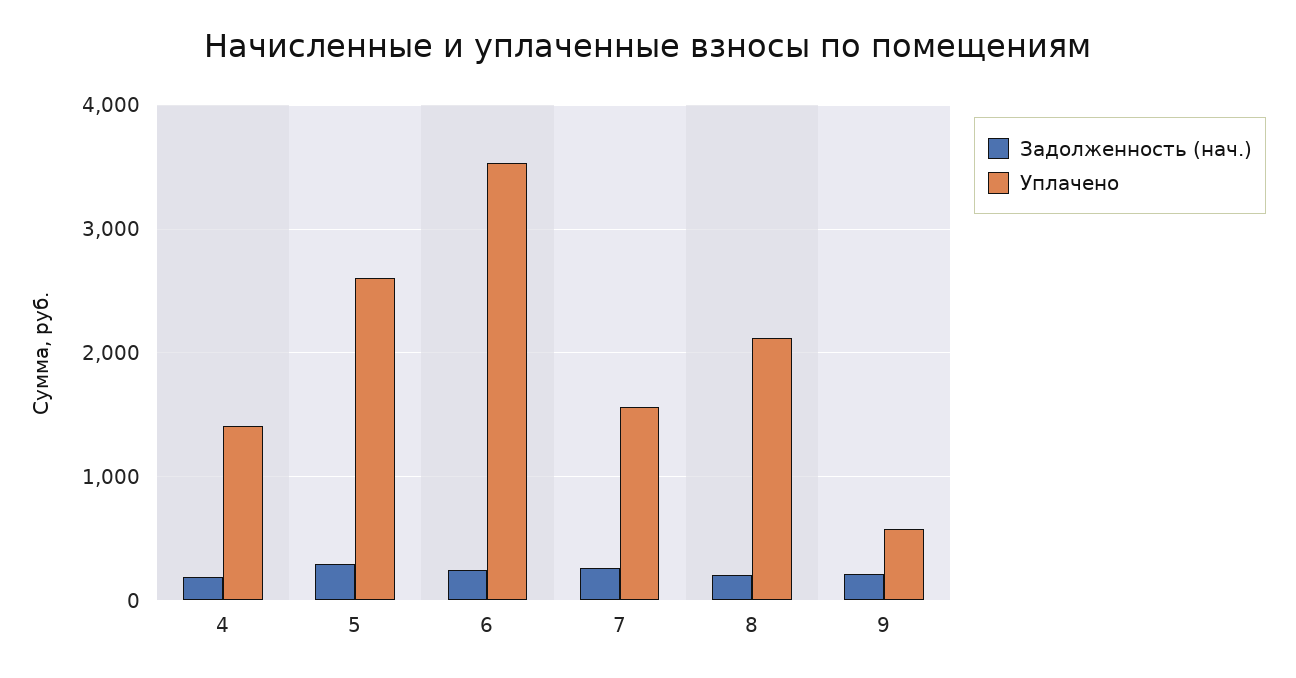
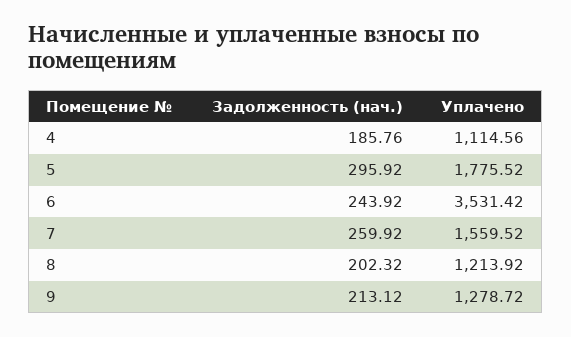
  {
    "Задолженность (нач.)": {
      "4": 185.76,
      "5": 295.92,
      "6": 243.92,
      "7": 259.92,
      "8": 202.32,
      "9": 213.12
    },
    "Уплачено": {
-     "4": 1400,
+     "4": 1114.56,
-     "5": 2600,
+     "5": 1775.52,
      "6": 3531.42,
      "7": 1559.52,
-     "8": 2100,
+     "8": 1213.92,
-     "9": 600
+     "9": 1278.72
    }
  }

